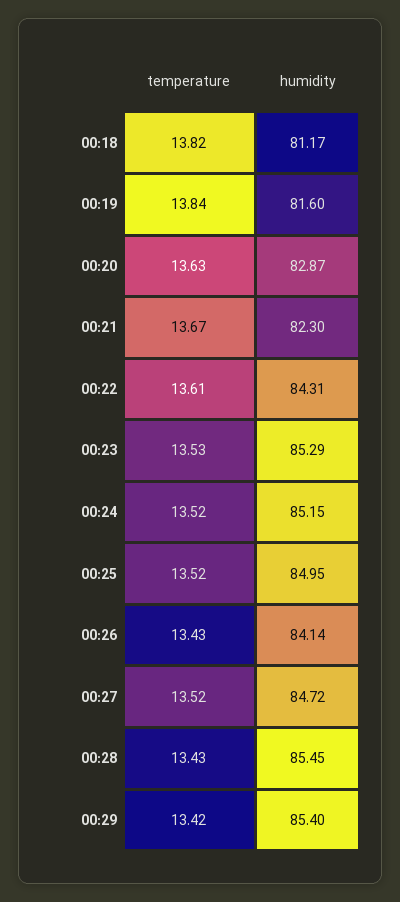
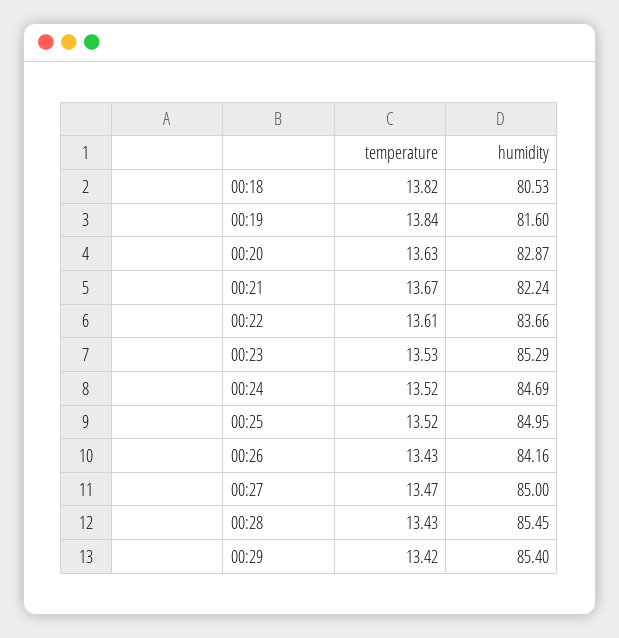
  {
    "temperature": {
      "00:18": 13.82,
      "00:19": 13.84,
      "00:20": 13.63,
      "00:21": 13.67,
      "00:22": 13.61,
      "00:23": 13.53,
      "00:24": 13.52,
      "00:25": 13.52,
      "00:26": 13.43,
-     "00:27": 13.52,
+     "00:27": 13.47,
      "00:28": 13.43,
      "00:29": 13.42
    },
    "humidity": {
-     "00:18": 81.17,
+     "00:18": 80.53,
      "00:19": 81.6,
      "00:20": 82.87,
-     "00:21": 82.3,
+     "00:21": 82.24,
-     "00:22": 84.31,
+     "00:22": 83.66,
      "00:23": 85.29,
-     "00:24": 85.15,
+     "00:24": 84.69,
      "00:25": 84.95,
-     "00:26": 84.14,
+     "00:26": 84.16,
-     "00:27": 84.72,
+     "00:27": 85,
      "00:28": 85.45,
      "00:29": 85.4
    }
  }

